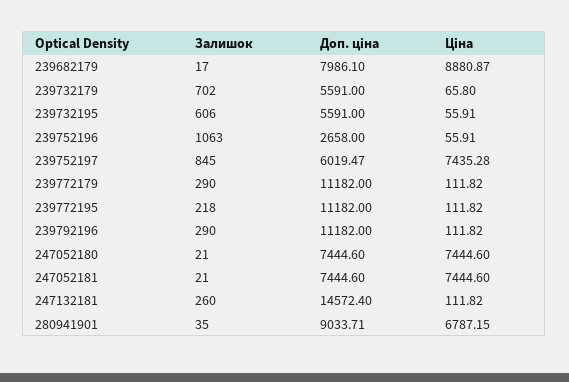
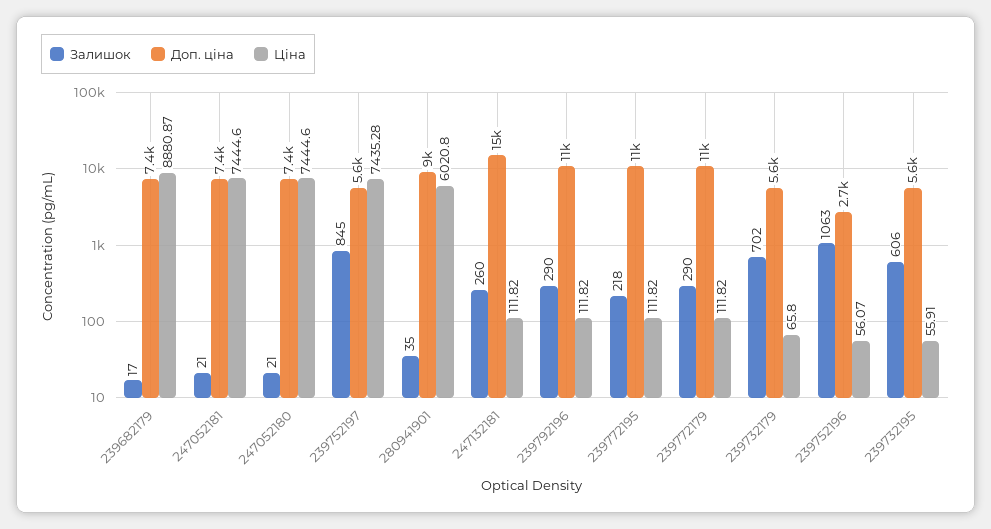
  {
    "Залишок": {
      "239682179": 17,
      "239732179": 702,
      "239732195": 606,
      "239752196": 1063,
      "239752197": 845,
      "239772179": 290,
      "239772195": 218,
      "239792196": 290,
      "247052180": 21,
      "247052181": 21,
      "247132181": 260,
      "280941901": 35
    },
    "Доп. ціна": {
-     "239682179": 7986.1,
+     "239682179": 7400,
      "239732179": 5591,
      "239732195": 5591,
      "239752196": 2658,
-     "239752197": 6019.47,
+     "239752197": 5600,
      "239772179": 11182,
      "239772195": 11182,
      "239792196": 11182,
      "247052180": 7444.6,
      "247052181": 7444.6,
      "247132181": 14572.4,
      "280941901": 9033.71
    },
    "Ціна": {
      "239682179": 8880.87,
      "239732179": 65.8,
      "239732195": 55.91,
-     "239752196": 55.91,
+     "239752196": 56.07,
      "239752197": 7435.28,
      "239772179": 111.82,
      "239772195": 111.82,
      "239792196": 111.82,
      "247052180": 7444.6,
      "247052181": 7444.6,
      "247132181": 111.82,
-     "280941901": 6787.15
+     "280941901": 6020.8
    }
  }

